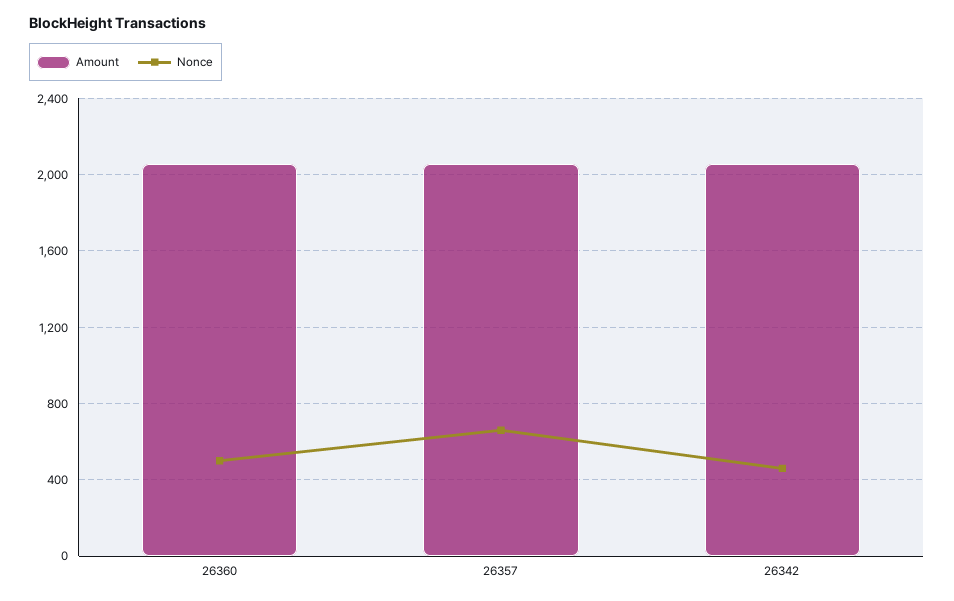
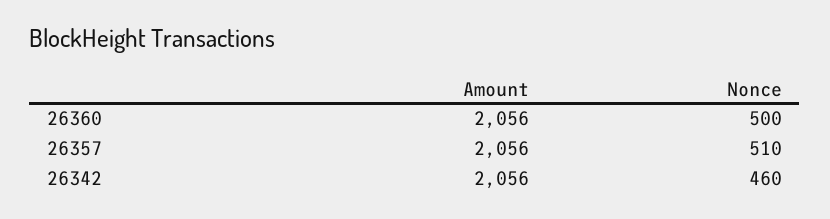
  {
    "Amount": {
      "26360": 2056,
      "26357": 2056,
      "26342": 2056
    },
    "Nonce": {
      "26360": 500,
-     "26357": 650,
+     "26357": 510,
      "26342": 460
    }
  }

